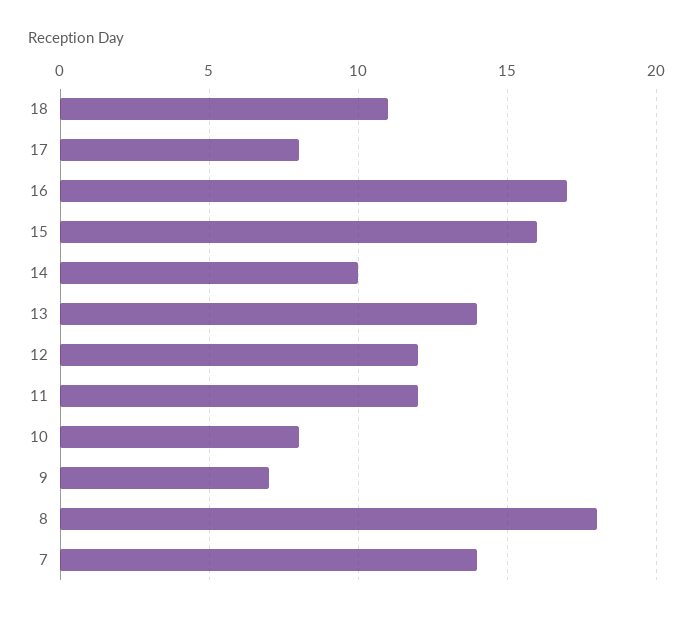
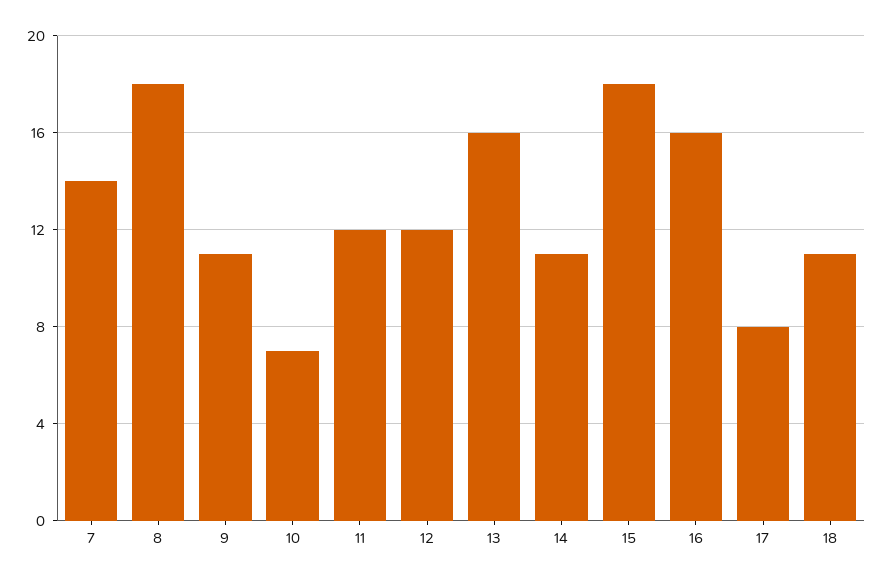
  {
    "18": 11,
    "17": 8,
-   "16": 17,
+   "16": 16,
-   "15": 16,
+   "15": 18,
-   "14": 10,
+   "14": 11,
-   "13": 14,
+   "13": 16,
    "12": 12,
    "11": 12,
-   "10": 8,
+   "10": 7,
-   "9": 7,
+   "9": 11,
    "8": 18,
    "7": 14
  }

